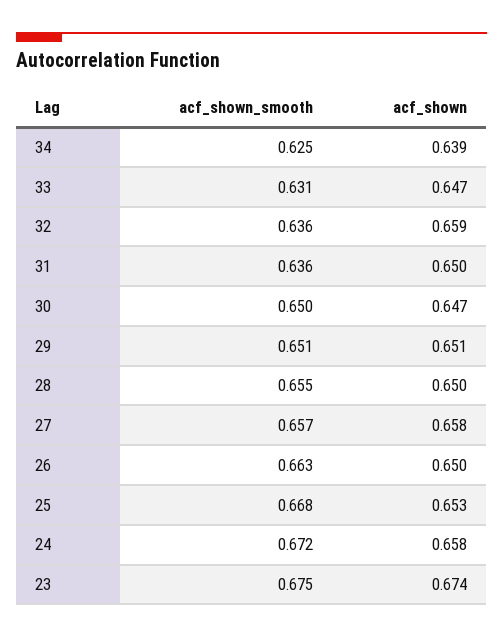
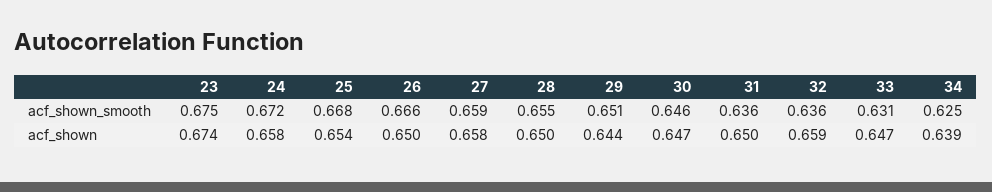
  {
    "acf_shown_smooth": {
      "34": 0.625,
      "33": 0.631,
      "32": 0.636,
      "31": 0.636,
-     "30": 0.65,
+     "30": 0.646,
      "29": 0.651,
      "28": 0.655,
-     "27": 0.657,
+     "27": 0.659,
-     "26": 0.663,
+     "26": 0.666,
      "25": 0.668,
      "24": 0.672,
      "23": 0.675
    },
    "acf_shown": {
      "34": 0.639,
      "33": 0.647,
      "32": 0.659,
      "31": 0.65,
      "30": 0.647,
-     "29": 0.651,
+     "29": 0.644,
      "28": 0.65,
      "27": 0.658,
      "26": 0.65,
-     "25": 0.653,
+     "25": 0.654,
      "24": 0.658,
      "23": 0.674
    }
  }

